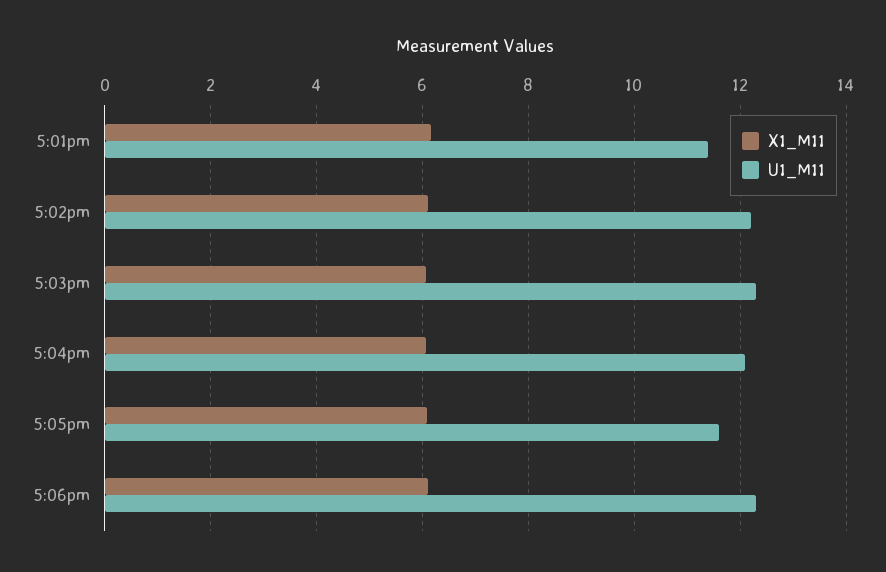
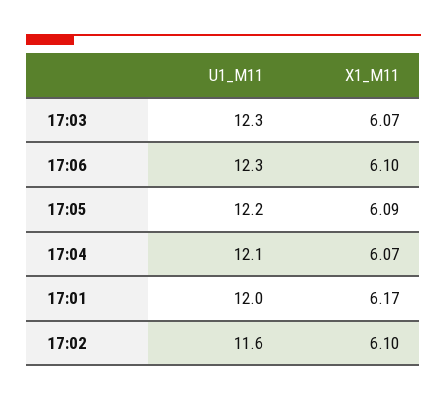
  {
    "X1_M11": {
      "5:01pm": 6.17,
      "5:02pm": 6.1,
      "5:03pm": 6.07,
      "5:04pm": 6.07,
      "5:05pm": 6.09,
      "5:06pm": 6.1
    },
    "U1_M11": {
-     "5:01pm": 11.4,
+     "5:01pm": 12,
-     "5:02pm": 12.2,
+     "5:02pm": 11.6,
      "5:03pm": 12.3,
      "5:04pm": 12.1,
-     "5:05pm": 11.6,
+     "5:05pm": 12.2,
      "5:06pm": 12.3
    }
  }

